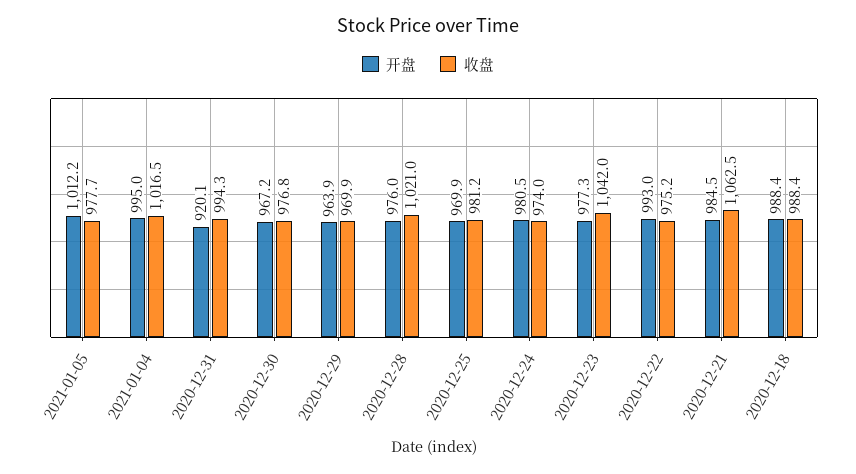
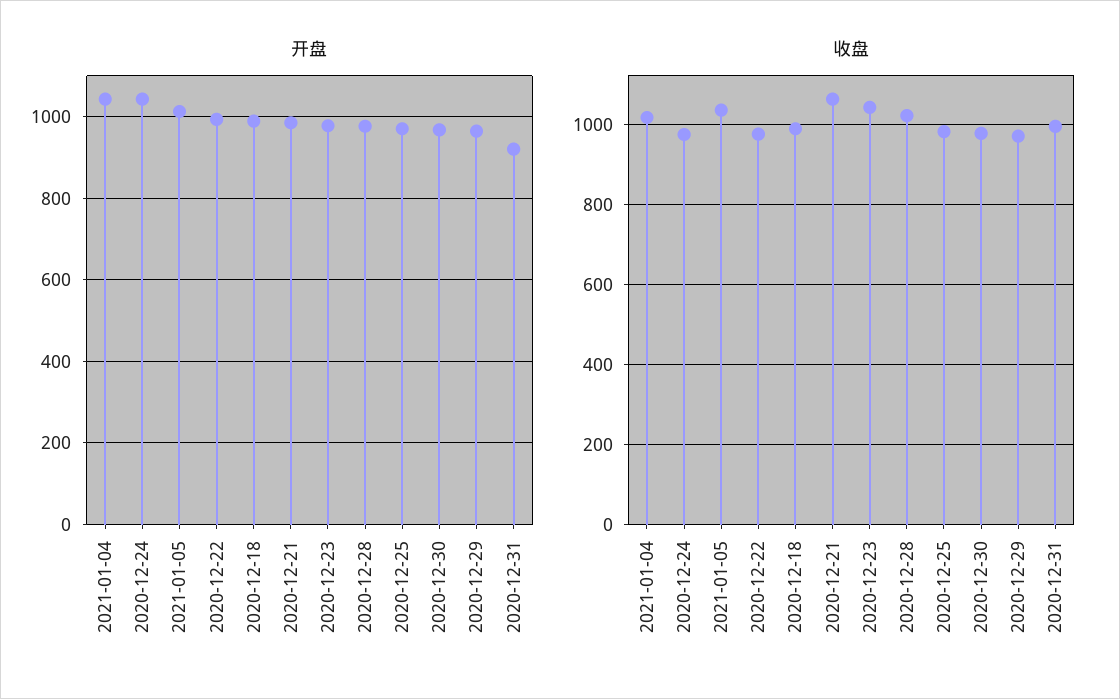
  {
    "开盘": {
      "2021-01-05": 1012.2,
-     "2021-01-04": 995,
+     "2021-01-04": 1040,
      "2020-12-31": 920.1,
      "2020-12-30": 967.2,
      "2020-12-29": 963.9,
      "2020-12-28": 976,
      "2020-12-25": 969.9,
-     "2020-12-24": 980.5,
+     "2020-12-24": 1040,
      "2020-12-23": 977.3,
      "2020-12-22": 993,
      "2020-12-21": 984.5,
      "2020-12-18": 988.4
    },
    "收盘": {
-     "2021-01-05": 977.7,
+     "2021-01-05": 1040,
      "2021-01-04": 1016.5,
      "2020-12-31": 994.3,
      "2020-12-30": 976.8,
      "2020-12-29": 969.9,
      "2020-12-28": 1021,
      "2020-12-25": 981.2,
      "2020-12-24": 974,
      "2020-12-23": 1042,
      "2020-12-22": 975.2,
      "2020-12-21": 1062.5,
      "2020-12-18": 988.4
    }
  }

